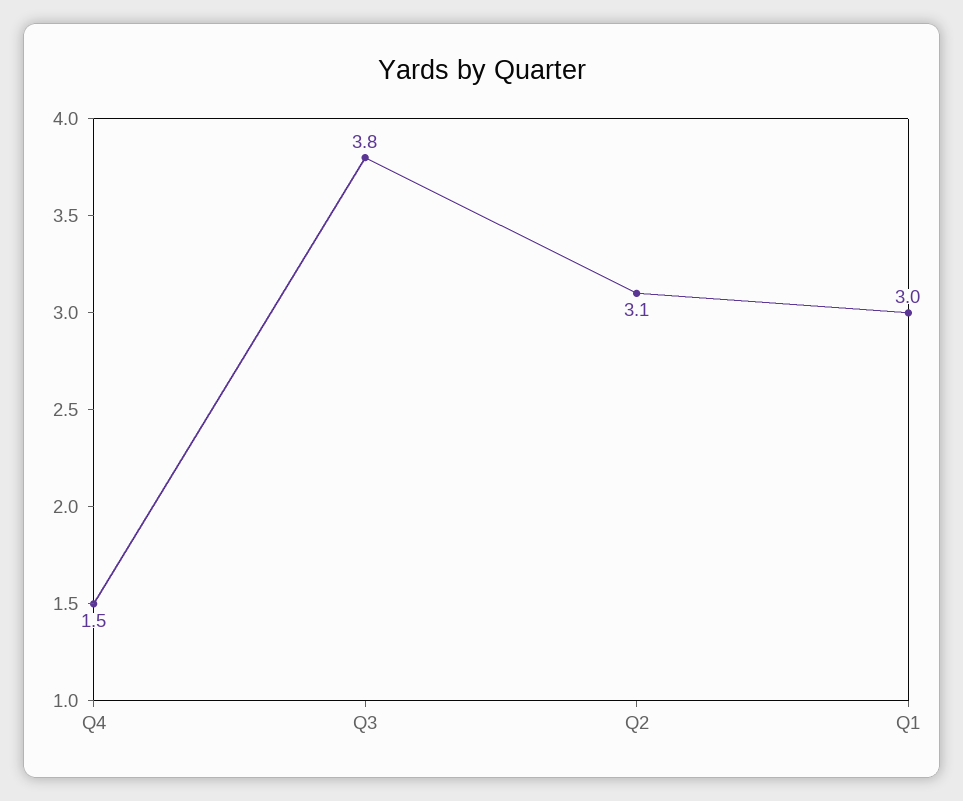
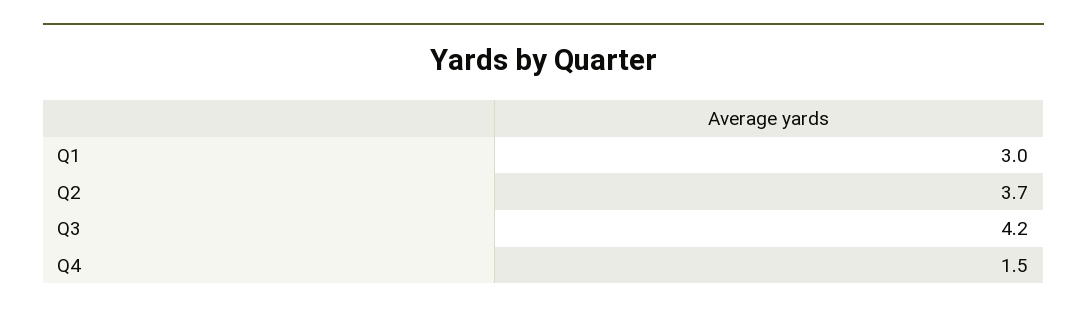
  {
    "Q4": 1.5,
-   "Q3": 3.8,
+   "Q3": 4.2,
-   "Q2": 3.1,
+   "Q2": 3.7,
    "Q1": 3
  }

